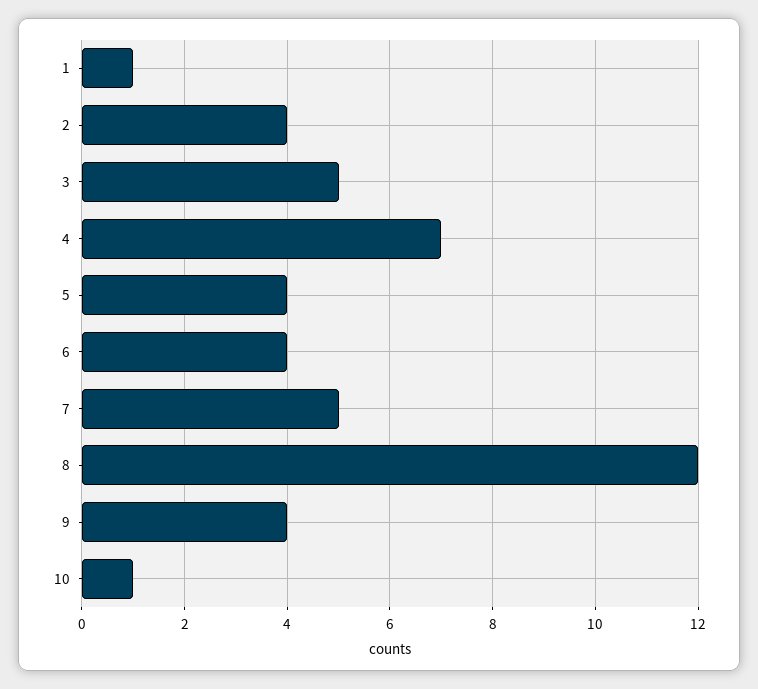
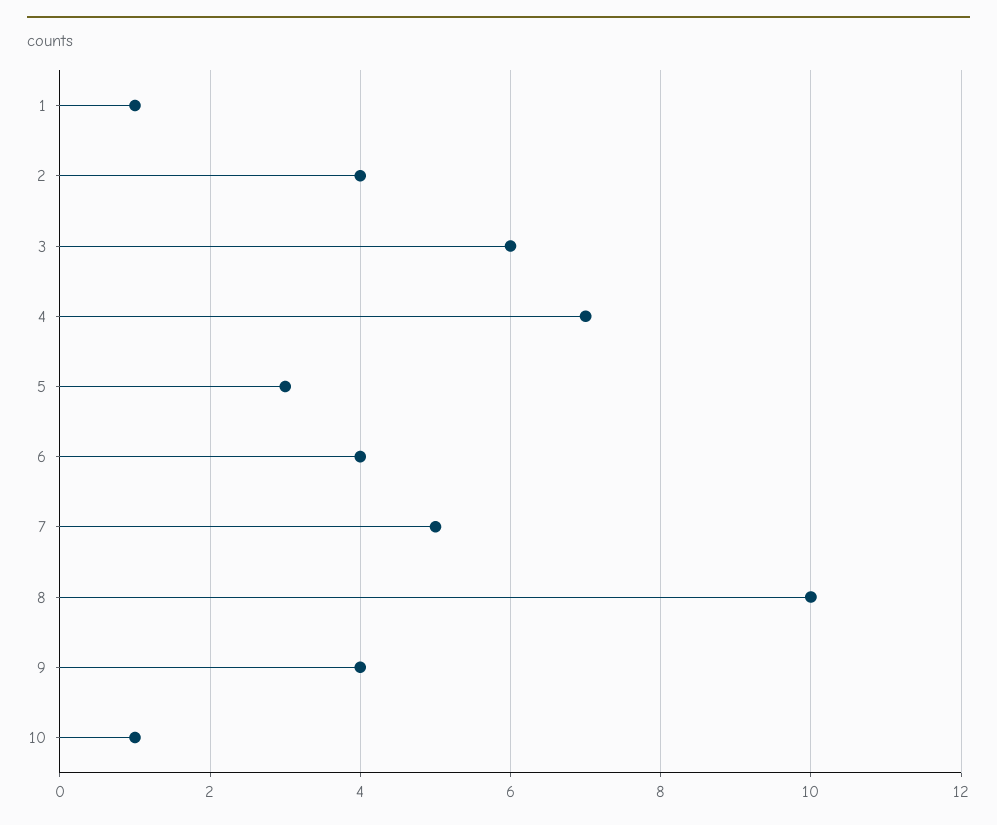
  {
    "1": 1,
    "2": 4,
-   "3": 5,
+   "3": 6,
    "4": 7,
-   "5": 4,
+   "5": 3,
    "6": 4,
    "7": 5,
-   "8": 12,
+   "8": 10,
    "9": 4,
    "10": 1
  }

